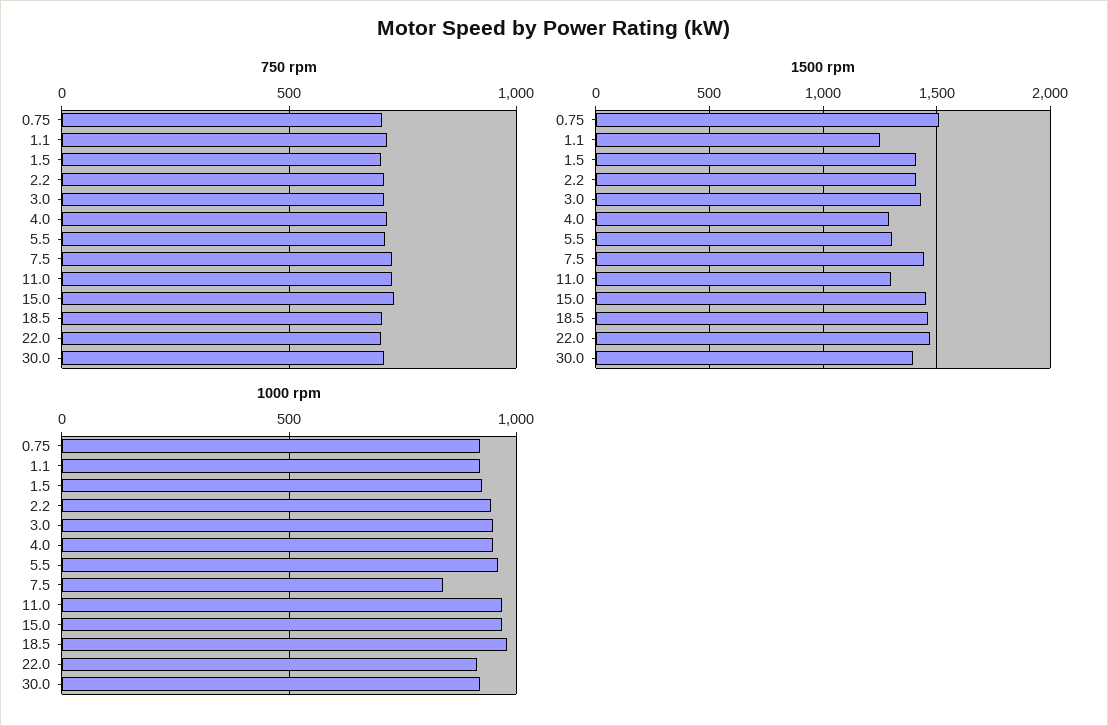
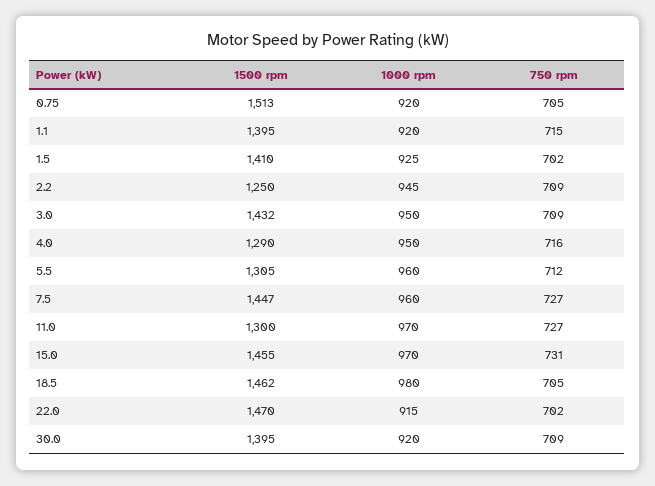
  {
    "750 rpm": {
      "0.75": 705,
      "1.1": 715,
      "1.5": 702,
      "2.2": 709,
      "3.0": 709,
      "4.0": 716,
      "5.5": 712,
      "7.5": 727,
      "11.0": 727,
      "15.0": 731,
      "18.5": 705,
      "22.0": 702,
      "30.0": 709
    },
    "1500 rpm": {
      "0.75": 1513,
-     "1.1": 1250,
+     "1.1": 1395,
      "1.5": 1410,
-     "2.2": 1400,
+     "2.2": 1250,
      "3.0": 1432,
      "4.0": 1290,
      "5.5": 1305,
      "7.5": 1447,
      "11.0": 1300,
      "15.0": 1455,
      "18.5": 1462,
      "22.0": 1470,
      "30.0": 1395
    },
    "1000 rpm": {
      "0.75": 920,
      "1.1": 920,
      "1.5": 925,
      "2.2": 945,
      "3.0": 950,
      "4.0": 950,
      "5.5": 960,
-     "7.5": 850,
+     "7.5": 960,
      "11.0": 970,
      "15.0": 970,
      "18.5": 980,
      "22.0": 915,
      "30.0": 920
    }
  }

